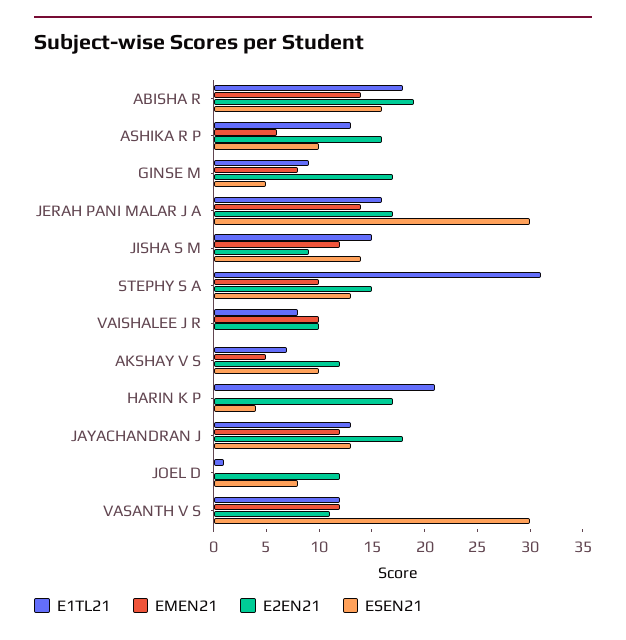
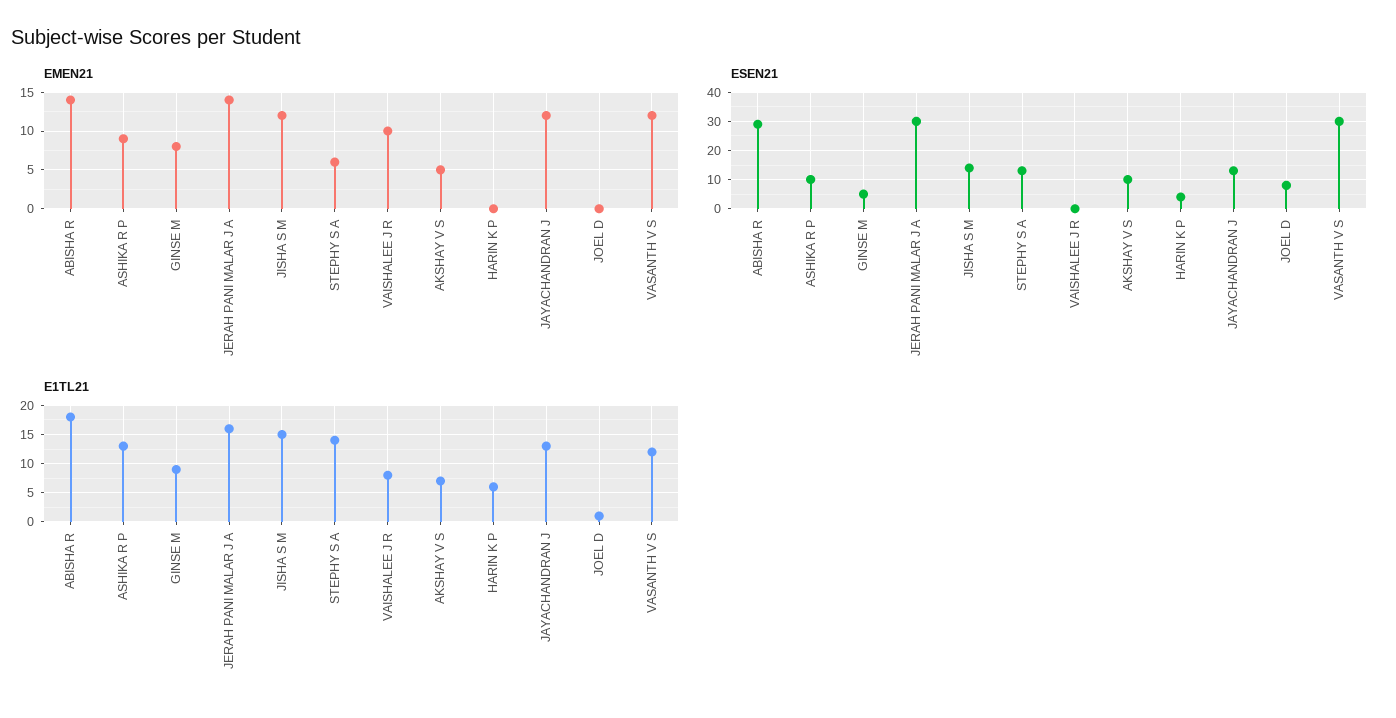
  {
    "E1TL21": {
      "ABISHA R": 18,
      "ASHIKA R P": 13,
      "GINSE M": 9,
      "JERAH PANI MALAR J A": 16,
      "JISHA S M": 15,
-     "STEPHY S A": 31,
+     "STEPHY S A": 15,
      "VAISHALEE J R": 8,
      "AKSHAY V S": 7,
-     "HARIN K P": 21,
+     "HARIN K P": 5,
      "JAYACHANDRAN J": 13,
      "JOEL D": 1,
      "VASANTH V S": 12
    },
    "EMEN21": {
      "ABISHA R": 14,
-     "ASHIKA R P": 6,
+     "ASHIKA R P": 9,
      "GINSE M": 8,
      "JERAH PANI MALAR J A": 14,
      "JISHA S M": 12,
-     "STEPHY S A": 10,
+     "STEPHY S A": 6,
      "VAISHALEE J R": 10,
      "AKSHAY V S": 5,
      "HARIN K P": 0,
      "JAYACHANDRAN J": 12,
      "JOEL D": 0,
      "VASANTH V S": 12
    },
-   "E2EN21": {
-     "ABISHA R": 19,
-     "ASHIKA R P": 16,
-     "GINSE M": 17,
-     "JERAH PANI MALAR J A": 17,
-     "JISHA S M": 9,
-     "STEPHY S A": 15,
-     "VAISHALEE J R": 10,
-     "AKSHAY V S": 12,
-     "HARIN K P": 17,
-     "JAYACHANDRAN J": 18,
-     "JOEL D": 12,
-     "VASANTH V S": 11
-   },
    "ESEN21": {
-     "ABISHA R": 16,
+     "ABISHA R": 30,
      "ASHIKA R P": 10,
      "GINSE M": 5,
      "JERAH PANI MALAR J A": 30,
      "JISHA S M": 14,
      "STEPHY S A": 13,
      "VAISHALEE J R": 0,
      "AKSHAY V S": 10,
      "HARIN K P": 4,
      "JAYACHANDRAN J": 13,
      "JOEL D": 8,
      "VASANTH V S": 30
    }
  }

